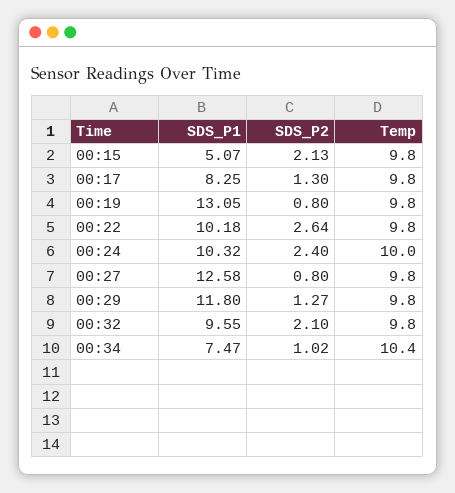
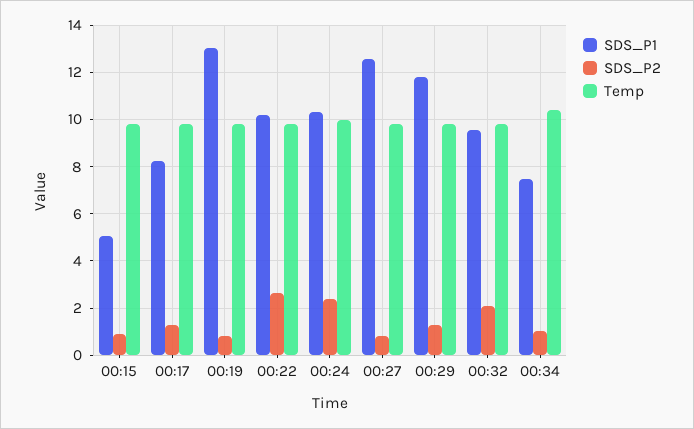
  {
    "SDS_P1": {
      "00:15": 5.07,
      "00:17": 8.25,
      "00:19": 13.05,
      "00:22": 10.18,
      "00:24": 10.32,
      "00:27": 12.58,
      "00:29": 11.8,
      "00:32": 9.55,
      "00:34": 7.47
    },
    "SDS_P2": {
-     "00:15": 2.13,
+     "00:15": 1,
      "00:17": 1.3,
      "00:19": 0.8,
      "00:22": 2.64,
      "00:24": 2.4,
      "00:27": 0.8,
      "00:29": 1.27,
      "00:32": 2.1,
      "00:34": 1.02
    },
    "Temp": {
      "00:15": 9.8,
      "00:17": 9.8,
      "00:19": 9.8,
      "00:22": 9.8,
      "00:24": 10,
      "00:27": 9.8,
      "00:29": 9.8,
      "00:32": 9.8,
      "00:34": 10.4
    }
  }

